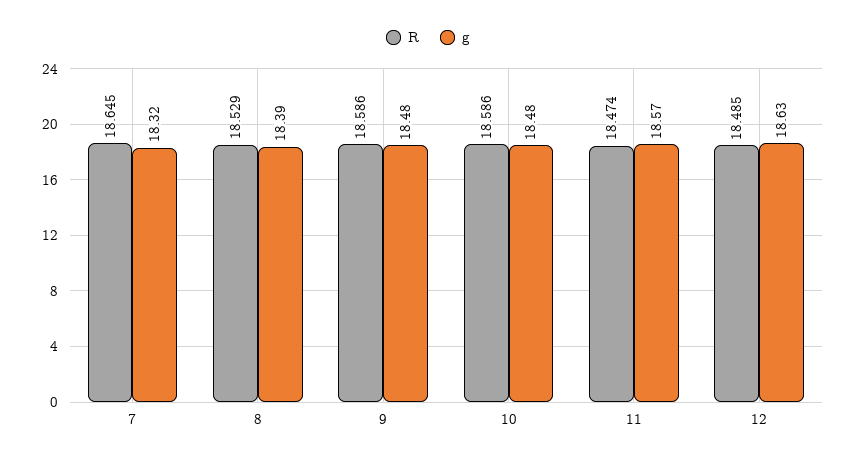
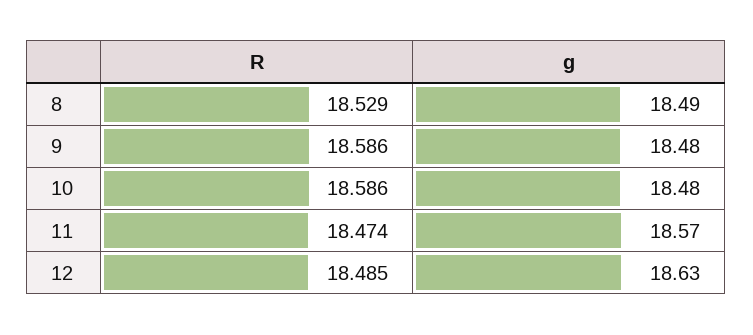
  {
    "R": {
-     "7": 18.645,
      "8": 18.529,
      "9": 18.586,
      "10": 18.586,
      "11": 18.474,
      "12": 18.485
    },
    "g": {
-     "7": 18.32,
-     "8": 18.39,
+     "8": 18.49,
      "9": 18.48,
      "10": 18.48,
      "11": 18.57,
      "12": 18.63
    }
  }

